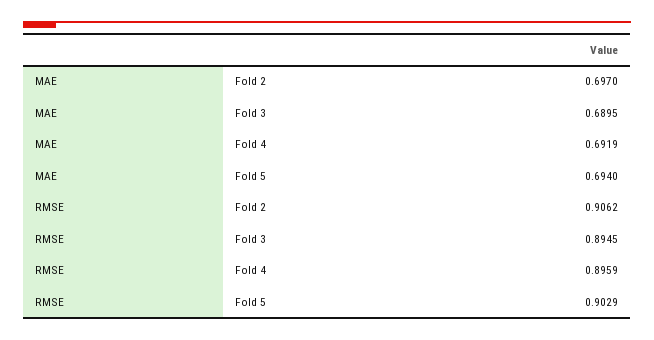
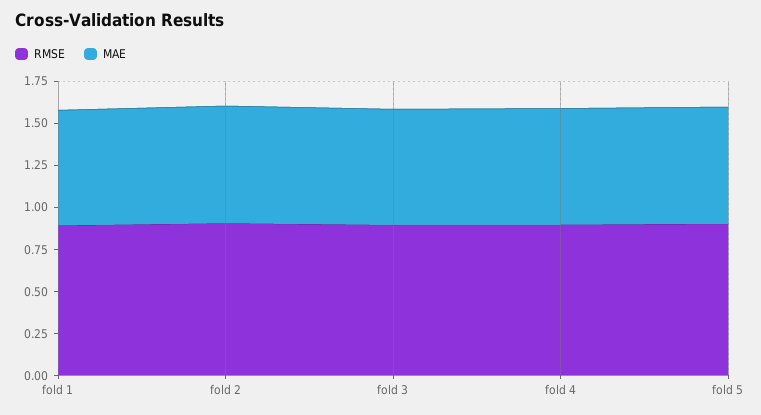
  {
    "MAE": {
      "Fold 2": 0.697,
      "Fold 3": 0.6895,
      "Fold 4": 0.6919,
-     "Fold 5": 0.694
+     "Fold 5": 0.694,
+     "fold 1": 0.7
    },
    "RMSE": {
      "Fold 2": 0.9062,
      "Fold 3": 0.8945,
      "Fold 4": 0.8959,
-     "Fold 5": 0.9029
+     "Fold 5": 0.9029,
+     "fold 1": 0.9
    }
  }

